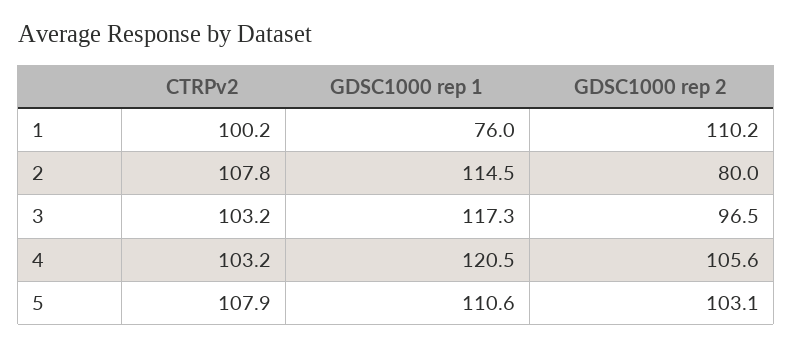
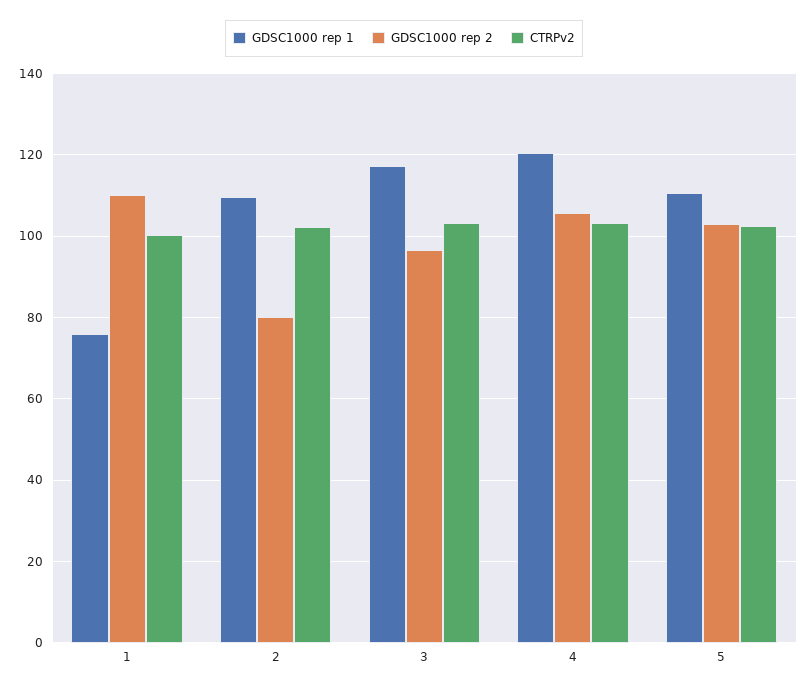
  {
    "CTRPv2": {
      "1": 100.2,
-     "2": 107.8,
+     "2": 102,
      "3": 103.2,
      "4": 103.2,
-     "5": 107.9
+     "5": 102
    },
    "GDSC1000 rep 1": {
      "1": 76,
-     "2": 114.5,
+     "2": 110,
      "3": 117.3,
      "4": 120.5,
      "5": 110.6
    },
    "GDSC1000 rep 2": {
      "1": 110.2,
      "2": 80,
      "3": 96.5,
      "4": 105.6,
      "5": 103.1
    }
  }

